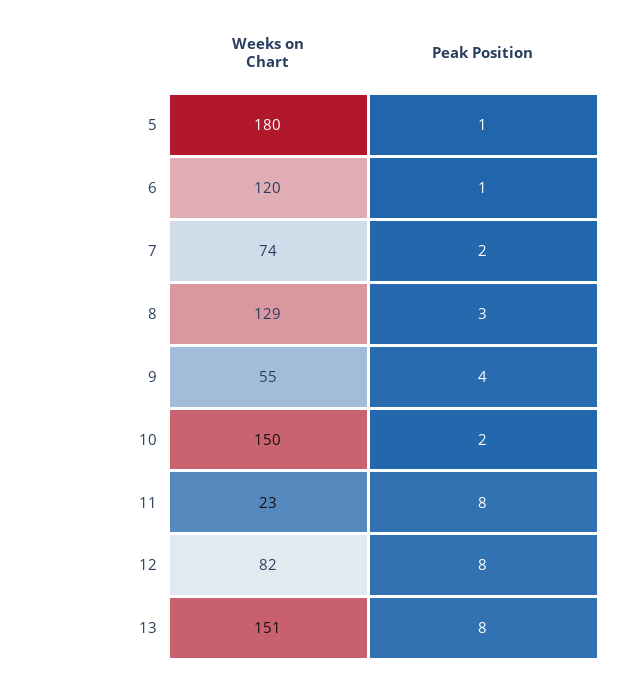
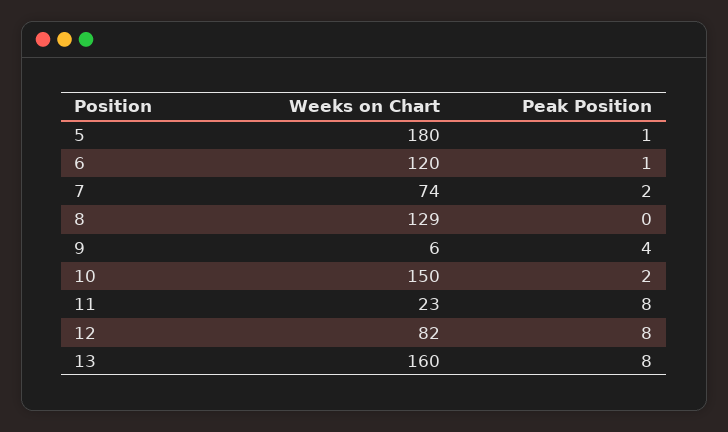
  {
    "Weeks on Chart": {
      "5": 180,
      "6": 120,
      "7": 74,
      "8": 129,
-     "9": 55,
+     "9": 6,
      "10": 150,
      "11": 23,
      "12": 82,
-     "13": 151
+     "13": 160
    },
    "Peak Position": {
      "5": 1,
      "6": 1,
      "7": 2,
-     "8": 3,
+     "8": 0,
      "9": 4,
      "10": 2,
      "11": 8,
      "12": 8,
      "13": 8
    }
  }

